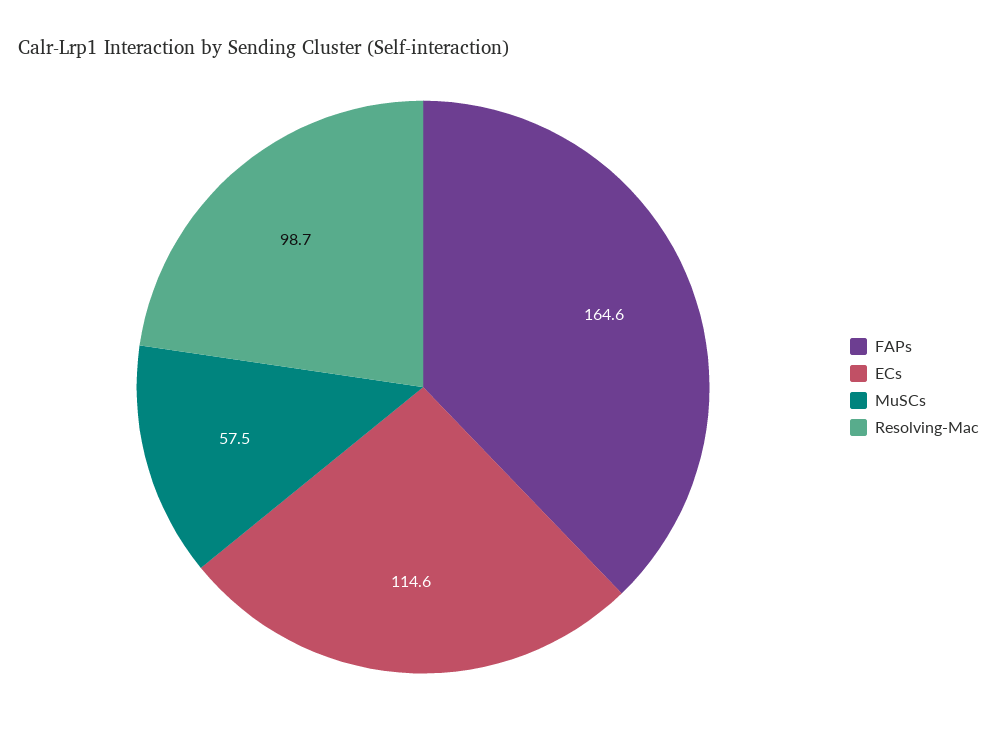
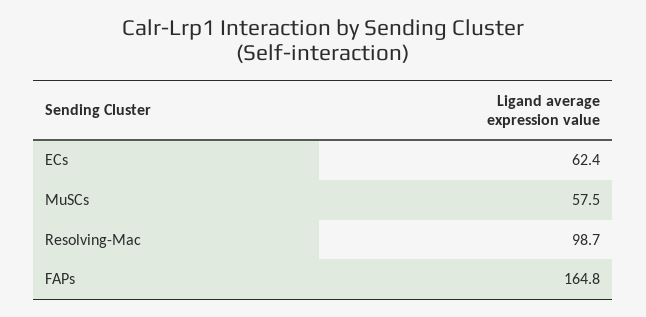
  {
-   "FAPs": 164.6,
+   "FAPs": 164.8,
-   "ECs": 114.6,
+   "ECs": 62.4,
    "MuSCs": 57.5,
    "Resolving-Mac": 98.7
  }

